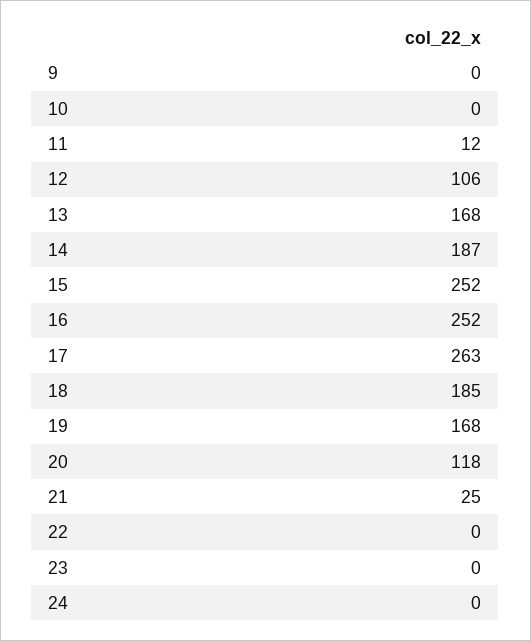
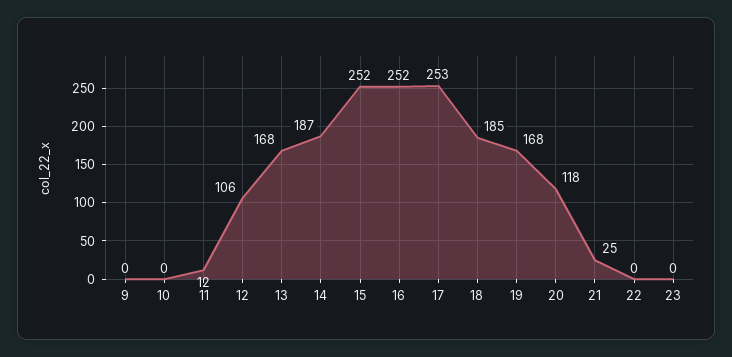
  {
    "9": 0,
    "10": 0,
    "11": 12,
    "12": 106,
    "13": 168,
    "14": 187,
    "15": 252,
    "16": 252,
-   "17": 263,
+   "17": 253,
    "18": 185,
    "19": 168,
    "20": 118,
    "21": 25,
    "22": 0,
-   "23": 0,
+   "23": 0
-   "24": 0
  }

